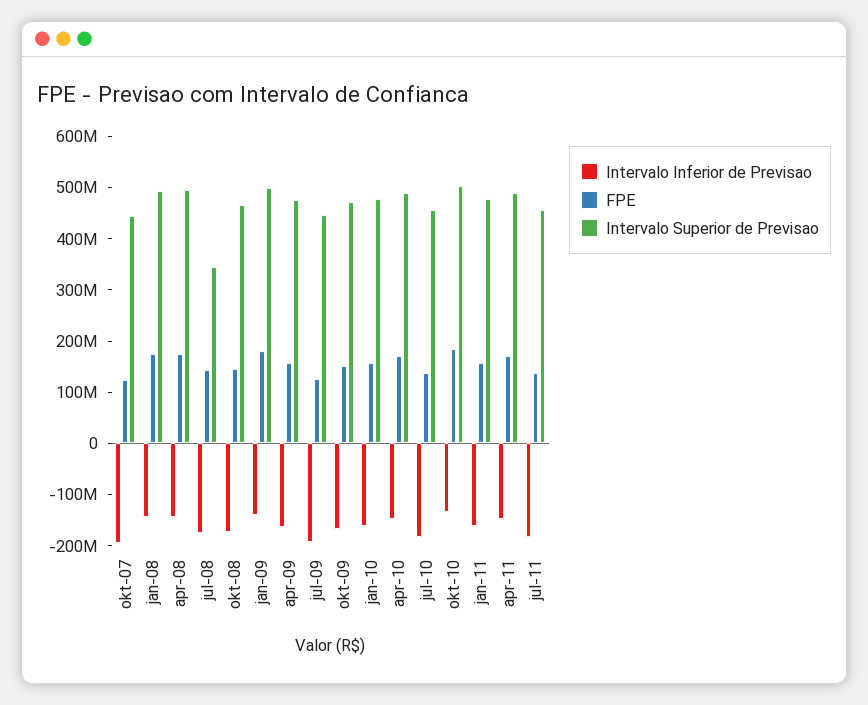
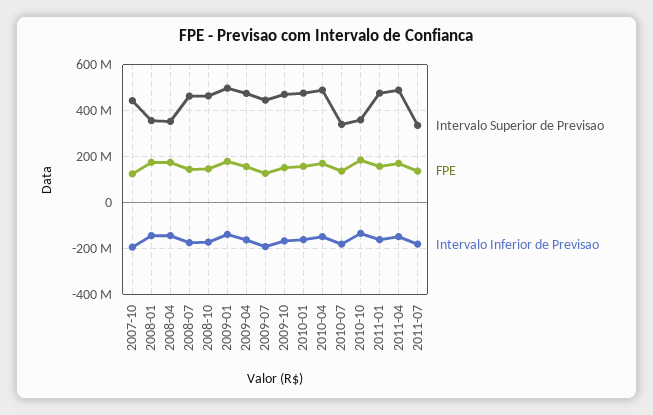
  {
    "Intervalo Inferior de Previsao": {
      "okt-07": -200000000,
      "jan-08": -140000000,
      "apr-08": -140000000,
      "jul-08": -180000000,
      "okt-08": -180000000,
      "jan-09": -140000000,
      "apr-09": -160000000,
      "jul-09": -200000000,
      "okt-09": -160000000,
      "jan-10": -160000000,
      "apr-10": -140000000,
      "jul-10": -180000000,
      "okt-10": -140000000,
      "jan-11": -160000000,
      "apr-11": -140000000,
      "jul-11": -180000000
    },
    "FPE": {
      "okt-07": 120000000,
      "jan-08": 180000000,
      "apr-08": 180000000,
      "jul-08": 140000000,
      "okt-08": 140000000,
      "jan-09": 180000000,
      "apr-09": 160000000,
      "jul-09": 120000000,
      "okt-09": 160000000,
      "jan-10": 160000000,
      "apr-10": 180000000,
      "jul-10": 140000000,
      "okt-10": 180000000,
      "jan-11": 160000000,
      "apr-11": 180000000,
      "jul-11": 140000000
    },
    "Intervalo Superior de Previsao": {
      "okt-07": 440000000,
-     "jan-08": 500000000,
+     "jan-08": 350000000,
-     "apr-08": 500000000,
+     "apr-08": 350000000,
-     "jul-08": 340000000,
+     "jul-08": 450000000,
      "okt-08": 460000000,
      "jan-09": 500000000,
      "apr-09": 480000000,
      "jul-09": 440000000,
      "okt-09": 480000000,
      "jan-10": 480000000,
      "apr-10": 500000000,
-     "jul-10": 460000000,
+     "jul-10": 350000000,
-     "okt-10": 500000000,
+     "okt-10": 350000000,
      "jan-11": 480000000,
      "apr-11": 500000000,
-     "jul-11": 460000000
+     "jul-11": 350000000
    }
  }

